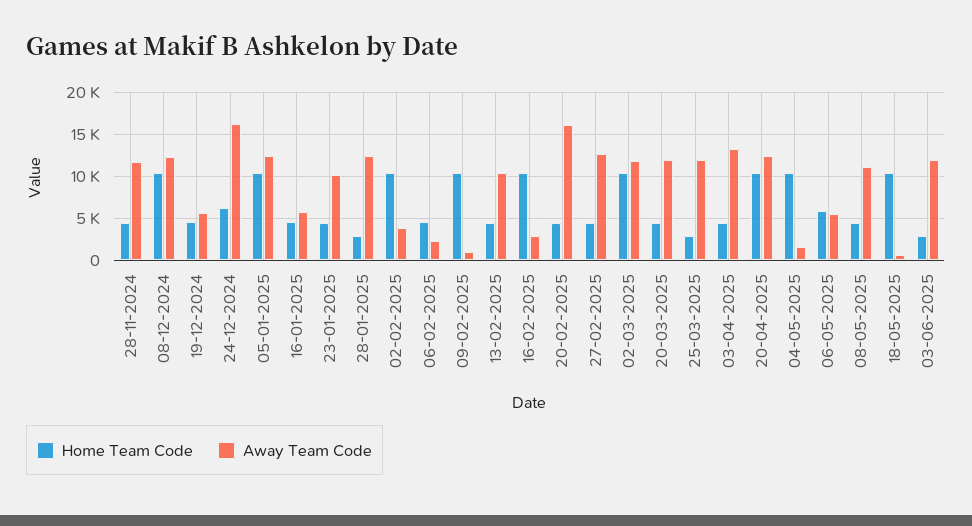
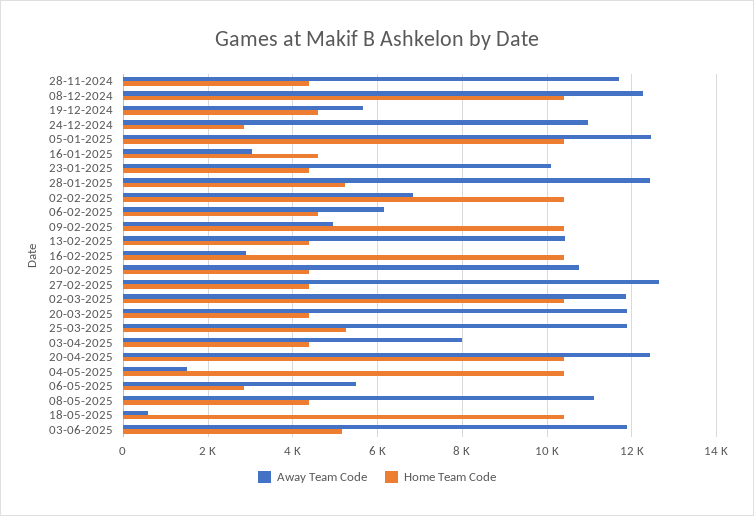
  {
    "Home Team Code": {
      "28-11-2024": 4400,
      "08-12-2024": 10400,
      "19-12-2024": 4600,
-     "24-12-2024": 6000,
+     "24-12-2024": 2800,
      "05-01-2025": 10400,
      "16-01-2025": 4600,
      "23-01-2025": 4400,
-     "28-01-2025": 3000,
+     "28-01-2025": 5200,
      "02-02-2025": 10400,
      "06-02-2025": 4600,
      "09-02-2025": 10400,
      "13-02-2025": 4400,
      "16-02-2025": 10400,
      "20-02-2025": 4400,
      "27-02-2025": 4400,
      "02-03-2025": 10400,
      "20-03-2025": 4400,
-     "25-03-2025": 3000,
+     "25-03-2025": 5200,
      "03-04-2025": 4400,
      "20-04-2025": 10400,
      "04-05-2025": 10400,
-     "06-05-2025": 6000,
+     "06-05-2025": 2800,
      "08-05-2025": 4400,
      "18-05-2025": 10400,
-     "03-06-2025": 3000
+     "03-06-2025": 5200
    },
    "Away Team Code": {
      "28-11-2024": 11600,
      "08-12-2024": 12200,
      "19-12-2024": 5600,
-     "24-12-2024": 16000,
+     "24-12-2024": 11000,
      "05-01-2025": 12400,
-     "16-01-2025": 6000,
+     "16-01-2025": 3000,
      "23-01-2025": 10000,
      "28-01-2025": 12400,
-     "02-02-2025": 4000,
+     "02-02-2025": 6800,
-     "06-02-2025": 2000,
+     "06-02-2025": 6200,
-     "09-02-2025": 1000,
+     "09-02-2025": 5000,
      "13-02-2025": 10400,
      "16-02-2025": 2800,
-     "20-02-2025": 16000,
+     "20-02-2025": 10800,
      "27-02-2025": 12600,
      "02-03-2025": 11800,
      "20-03-2025": 11800,
      "25-03-2025": 11800,
-     "03-04-2025": 13000,
+     "03-04-2025": 8000,
      "20-04-2025": 12400,
      "04-05-2025": 1600,
      "06-05-2025": 5400,
      "08-05-2025": 11200,
      "18-05-2025": 600,
      "03-06-2025": 11800
    }
  }

